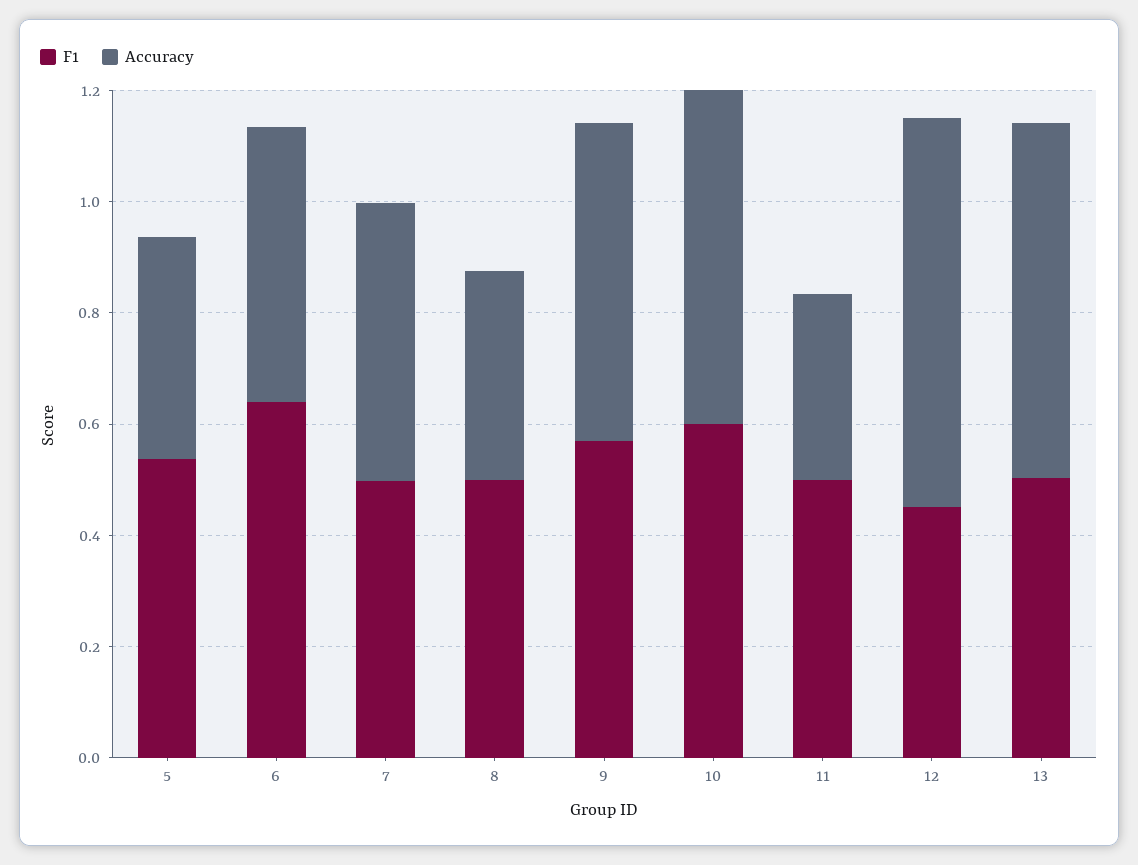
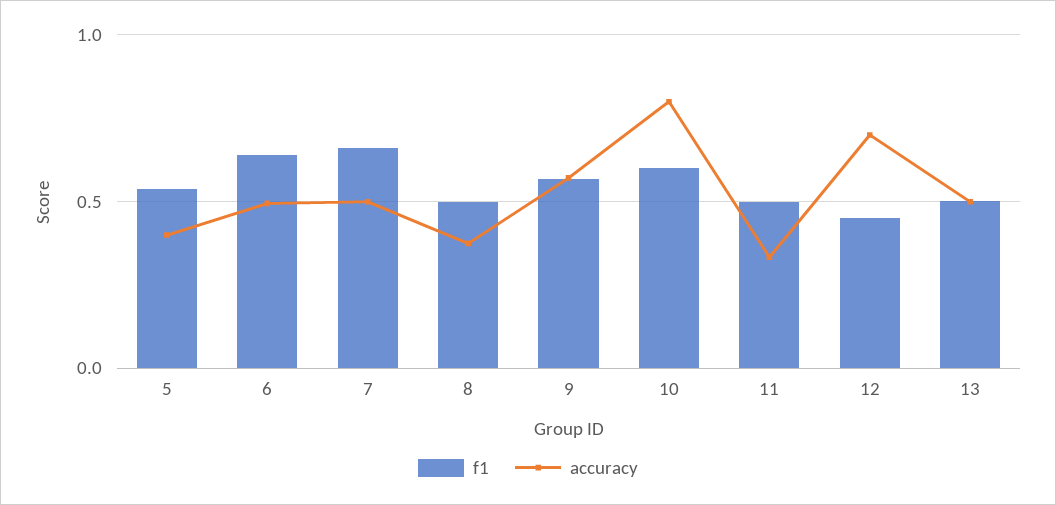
  {
    "F1": {
      "5": 0.55,
      "6": 0.65,
-     "7": 0.5,
+     "7": 0.65,
      "8": 0.5,
      "9": 0.55,
      "10": 0.6,
      "11": 0.5,
      "12": 0.45,
      "13": 0.5
    },
    "Accuracy": {
      "5": 0.4,
      "6": 0.5,
      "7": 0.5,
      "8": 0.4,
      "9": 0.55,
-     "10": 0.6,
+     "10": 0.8,
      "11": 0.35,
      "12": 0.7,
-     "13": 0.65
+     "13": 0.5
    }
  }

